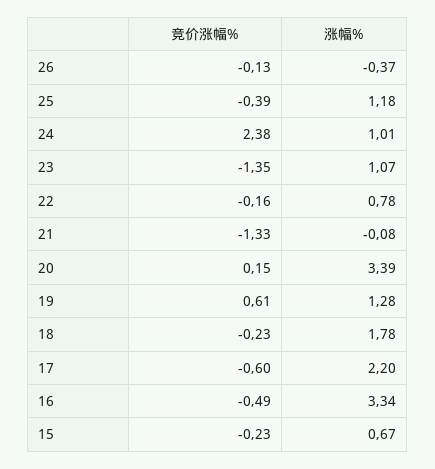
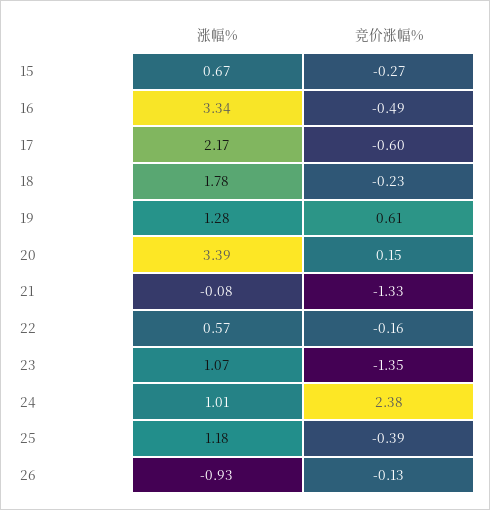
  {
    "竞价涨幅%": {
      "26": -0.13,
      "25": -0.39,
      "24": 2.38,
      "23": -1.35,
      "22": -0.16,
      "21": -1.33,
      "20": 0.15,
      "19": 0.61,
      "18": -0.23,
      "17": -0.6,
      "16": -0.49,
-     "15": -0.23
+     "15": -0.27
    },
    "涨幅%": {
-     "26": -0.37,
+     "26": -0.93,
      "25": 1.18,
      "24": 1.01,
      "23": 1.07,
-     "22": 0.78,
+     "22": 0.57,
      "21": -0.08,
      "20": 3.39,
      "19": 1.28,
      "18": 1.78,
-     "17": 2.2,
+     "17": 2.17,
      "16": 3.34,
      "15": 0.67
    }
  }

